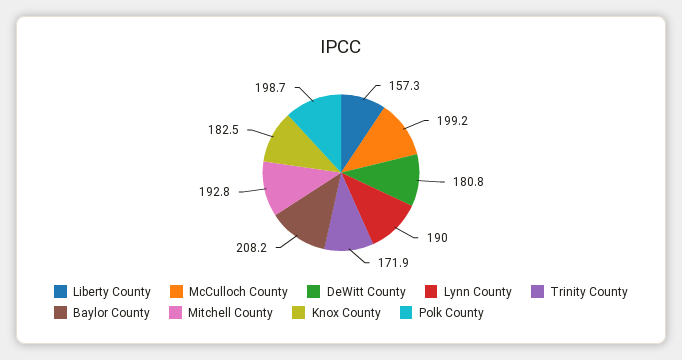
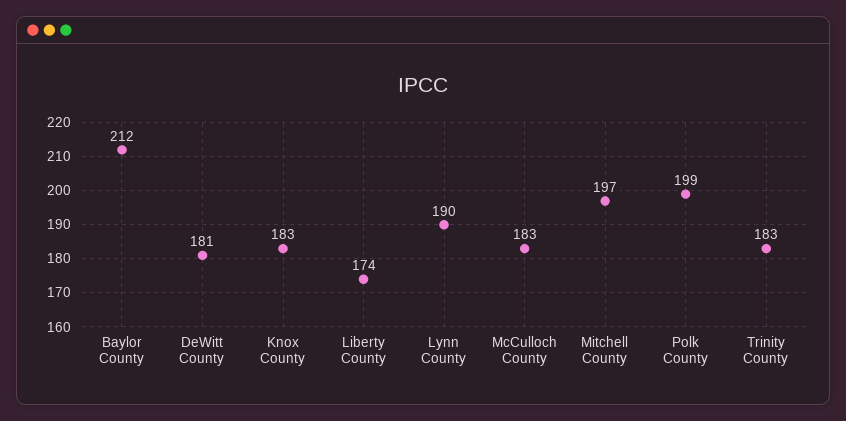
  {
-   "Liberty County": 157.3,
+   "Liberty County": 174,
-   "McCulloch County": 199.2,
+   "McCulloch County": 183,
    "DeWitt County": 180.8,
    "Lynn County": 190,
-   "Trinity County": 171.9,
+   "Trinity County": 183,
-   "Baylor County": 208.2,
+   "Baylor County": 212,
-   "Mitchell County": 192.8,
+   "Mitchell County": 197,
    "Knox County": 182.5,
    "Polk County": 198.7
  }

